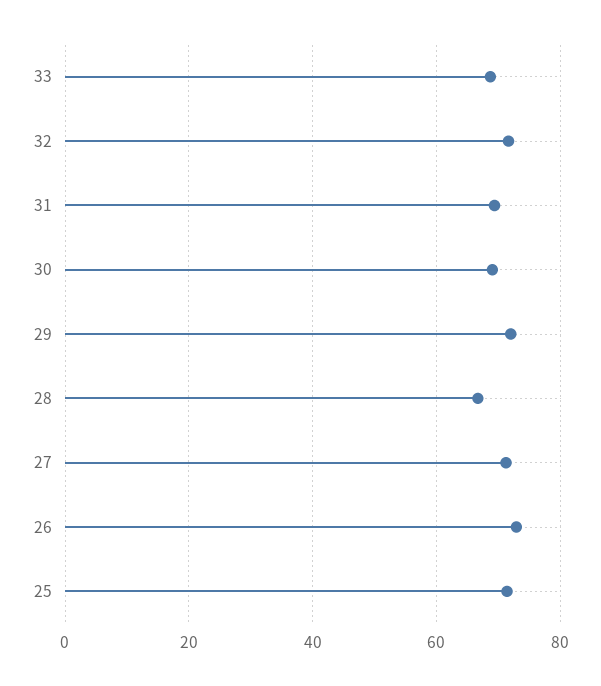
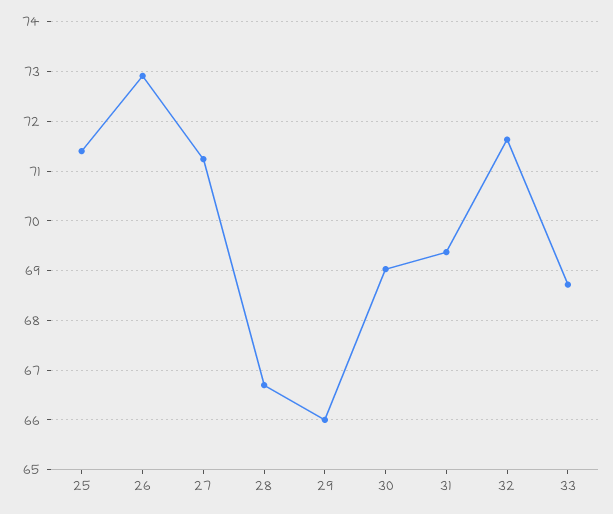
  {
    "33": 68.8,
    "32": 71.6,
    "31": 69.4,
    "30": 69,
-   "29": 72,
+   "29": 66,
    "28": 66.8,
    "27": 71.2,
    "26": 73,
    "25": 71.4
  }

